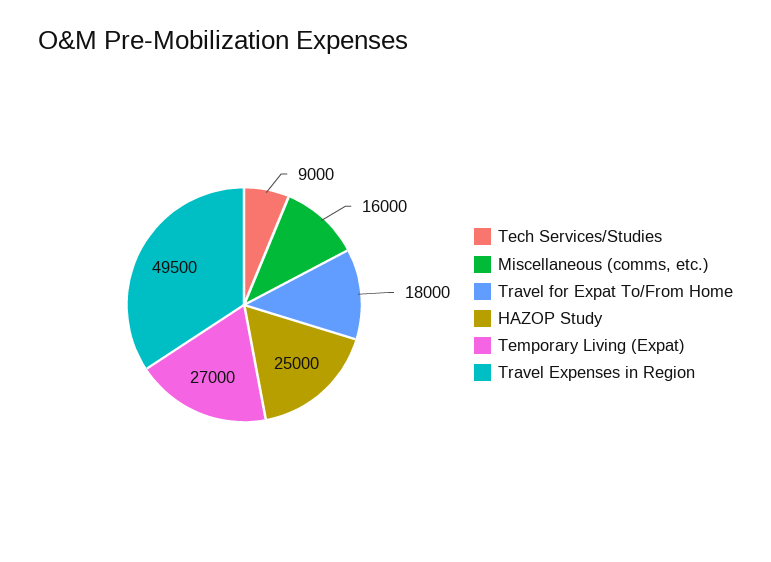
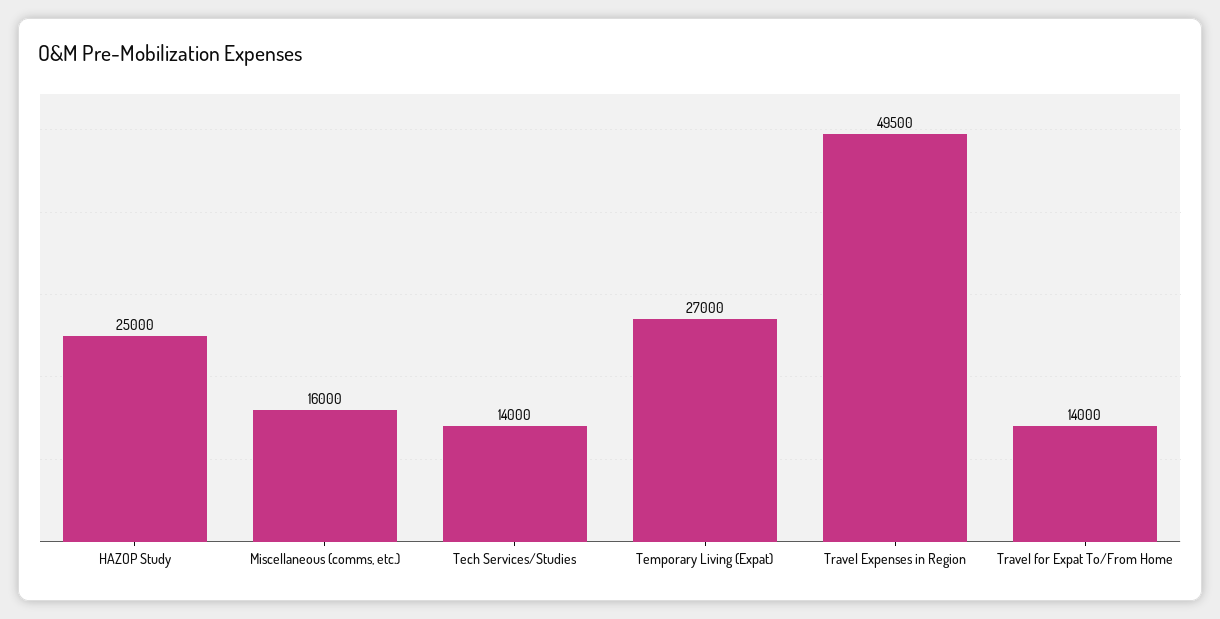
  {
-   "Tech Services/Studies": 9000,
+   "Tech Services/Studies": 14000,
    "Miscellaneous (comms, etc.)": 16000,
-   "Travel for Expat To/From Home": 18000,
+   "Travel for Expat To/From Home": 14000,
    "HAZOP Study": 25000,
    "Temporary Living (Expat)": 27000,
    "Travel Expenses in Region": 49500
  }

